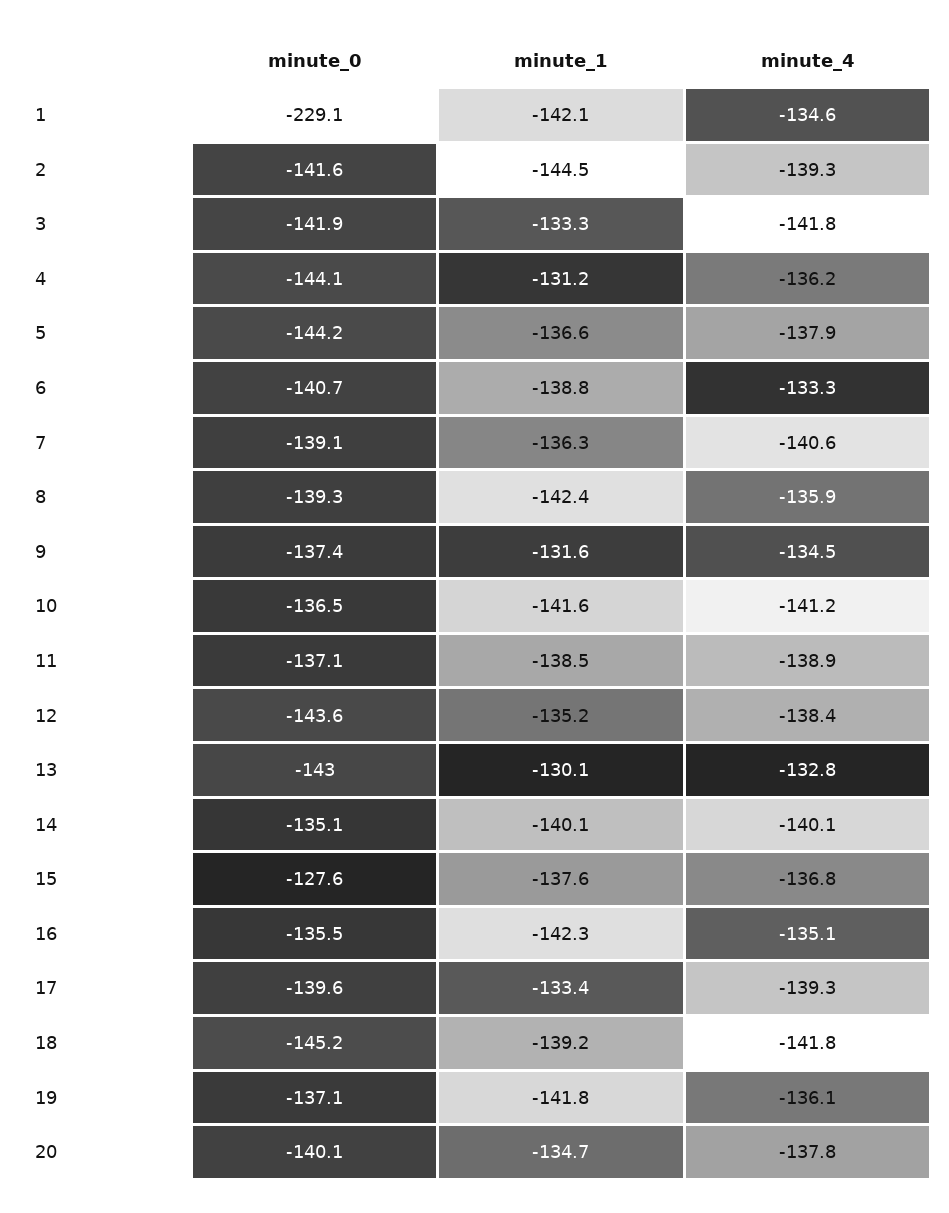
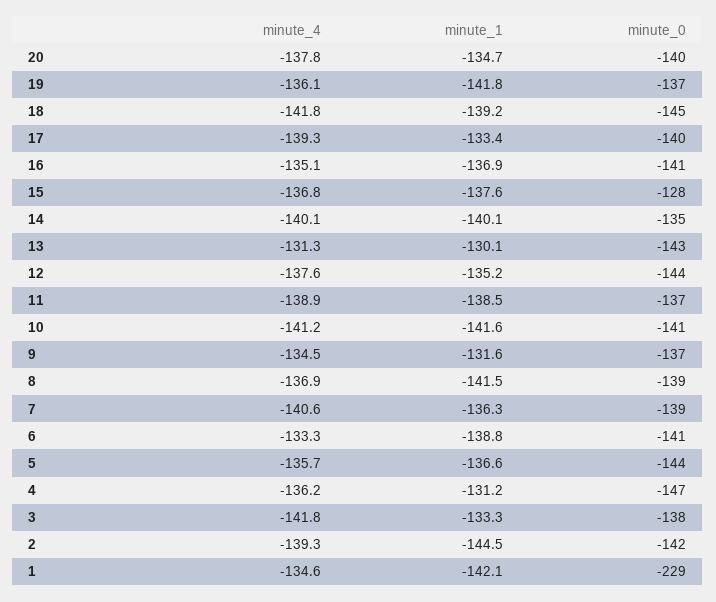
  {
    "minute_0": {
      "1": -229.1,
      "2": -141.6,
-     "3": -141.9,
+     "3": -138,
-     "4": -144.1,
+     "4": -147,
      "5": -144.2,
      "6": -140.7,
      "7": -139.1,
      "8": -139.3,
      "9": -137.4,
-     "10": -136.5,
+     "10": -141,
      "11": -137.1,
      "12": -143.6,
      "13": -143,
      "14": -135.1,
      "15": -127.6,
-     "16": -135.5,
+     "16": -141,
      "17": -139.6,
      "18": -145.2,
      "19": -137.1,
      "20": -140.1
    },
    "minute_1": {
      "1": -142.1,
      "2": -144.5,
      "3": -133.3,
      "4": -131.2,
      "5": -136.6,
      "6": -138.8,
      "7": -136.3,
-     "8": -142.4,
+     "8": -141.5,
      "9": -131.6,
      "10": -141.6,
      "11": -138.5,
      "12": -135.2,
      "13": -130.1,
      "14": -140.1,
      "15": -137.6,
-     "16": -142.3,
+     "16": -136.9,
      "17": -133.4,
      "18": -139.2,
      "19": -141.8,
      "20": -134.7
    },
    "minute_4": {
      "1": -134.6,
      "2": -139.3,
      "3": -141.8,
      "4": -136.2,
-     "5": -137.9,
+     "5": -135.7,
      "6": -133.3,
      "7": -140.6,
-     "8": -135.9,
+     "8": -136.9,
      "9": -134.5,
      "10": -141.2,
      "11": -138.9,
-     "12": -138.4,
+     "12": -137.6,
-     "13": -132.8,
+     "13": -131.3,
      "14": -140.1,
      "15": -136.8,
      "16": -135.1,
      "17": -139.3,
      "18": -141.8,
      "19": -136.1,
      "20": -137.8
    }
  }

